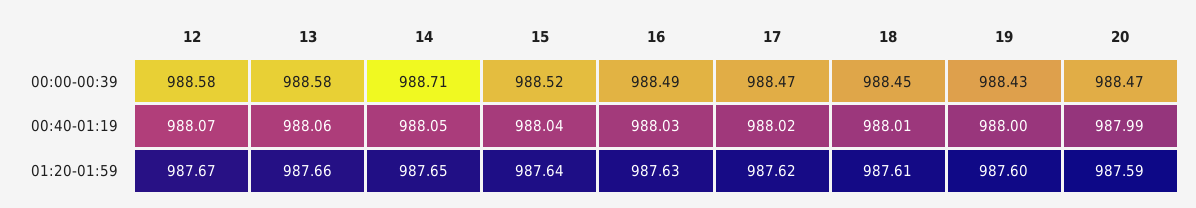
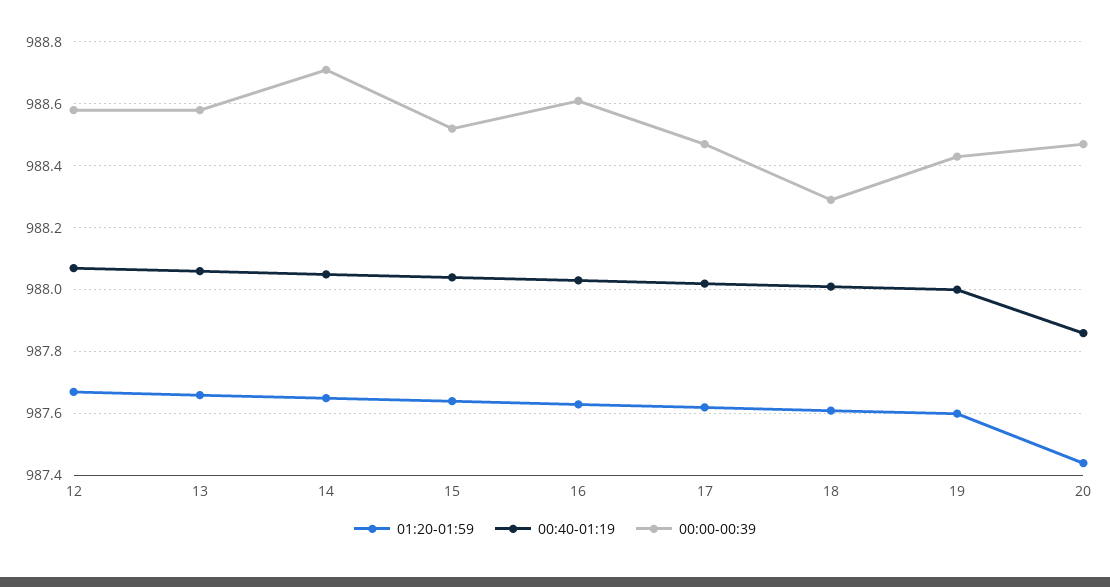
  {
    "00:00-00:39": {
      "12": 988.58,
      "13": 988.58,
      "14": 988.71,
      "15": 988.52,
-     "16": 988.49,
+     "16": 988.6,
      "17": 988.47,
-     "18": 988.45,
+     "18": 988.3,
      "19": 988.43,
      "20": 988.47
    },
    "00:40-01:19": {
      "12": 988.07,
      "13": 988.06,
      "14": 988.05,
      "15": 988.04,
      "16": 988.03,
      "17": 988.02,
      "18": 988.01,
      "19": 988,
-     "20": 987.99
+     "20": 987.85
    },
    "01:20-01:59": {
      "12": 987.67,
      "13": 987.66,
      "14": 987.65,
      "15": 987.64,
      "16": 987.63,
      "17": 987.62,
      "18": 987.61,
      "19": 987.6,
-     "20": 987.59
+     "20": 987.45
    }
  }

